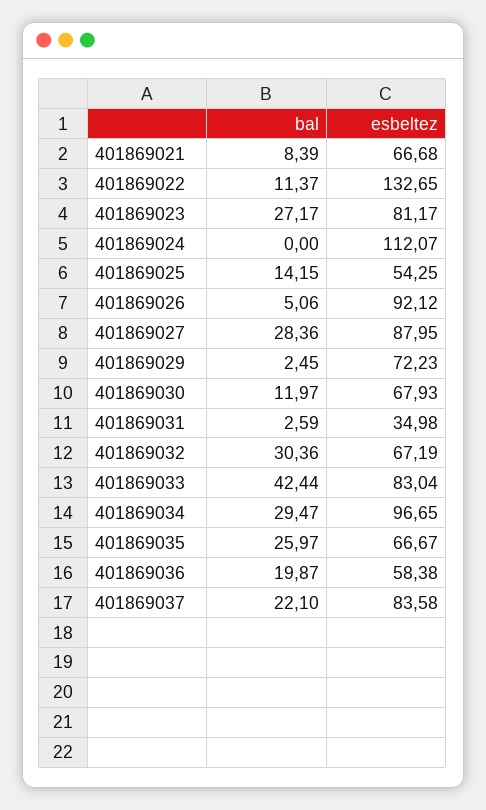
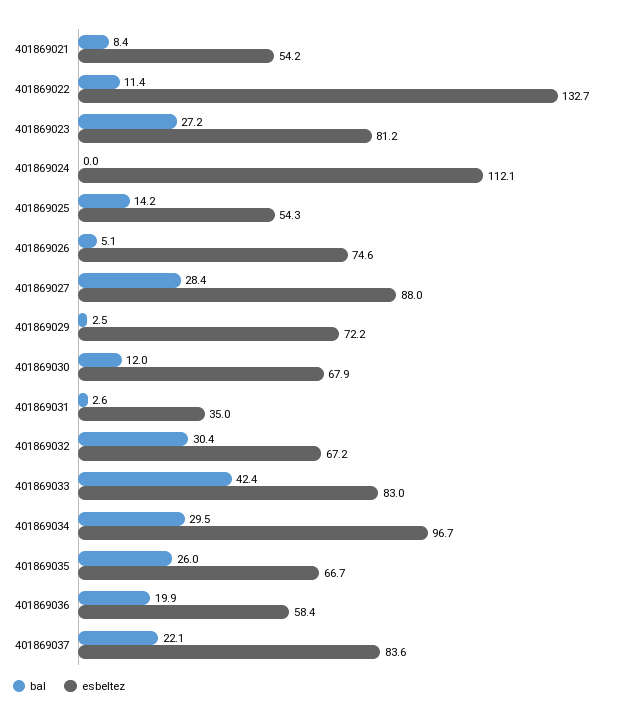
  {
    "bal": {
      "401869021": 8.39,
      "401869022": 11.37,
      "401869023": 27.17,
      "401869024": 0,
      "401869025": 14.15,
      "401869026": 5.06,
      "401869027": 28.36,
      "401869029": 2.45,
      "401869030": 11.97,
      "401869031": 2.59,
      "401869032": 30.36,
      "401869033": 42.44,
      "401869034": 29.47,
      "401869035": 25.97,
      "401869036": 19.87,
      "401869037": 22.1
    },
    "esbeltez": {
-     "401869021": 66.68,
+     "401869021": 54.2,
      "401869022": 132.65,
      "401869023": 81.17,
      "401869024": 112.07,
      "401869025": 54.25,
-     "401869026": 92.12,
+     "401869026": 74.6,
      "401869027": 87.95,
      "401869029": 72.23,
      "401869030": 67.93,
      "401869031": 34.98,
      "401869032": 67.19,
      "401869033": 83.04,
      "401869034": 96.65,
      "401869035": 66.67,
      "401869036": 58.38,
      "401869037": 83.58
    }
  }

